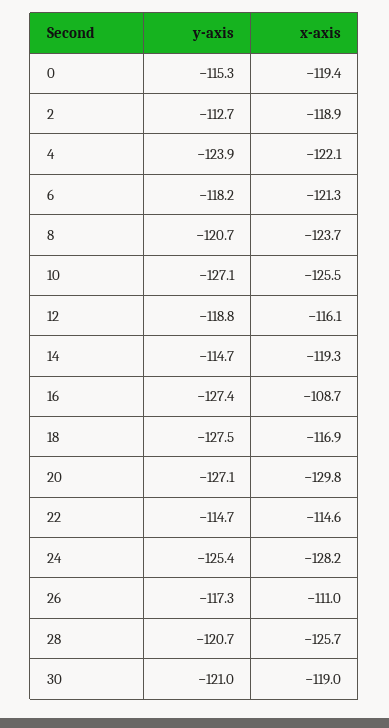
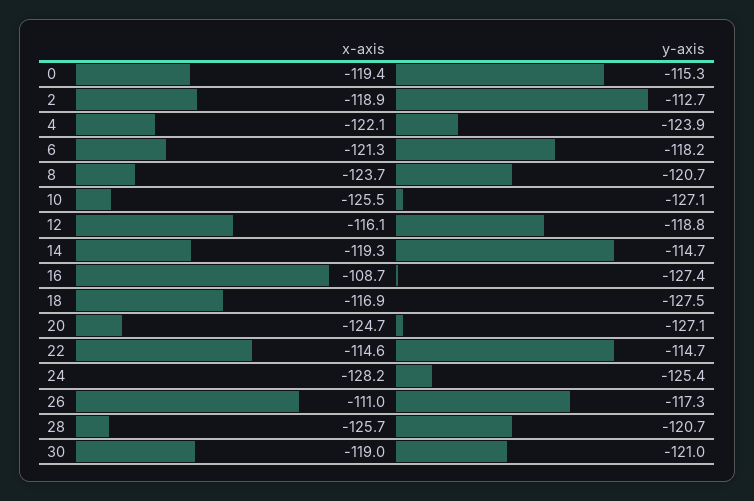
  {
    "y-axis": {
      "0": -115.3,
      "2": -112.7,
      "4": -123.9,
      "6": -118.2,
      "8": -120.7,
      "10": -127.1,
      "12": -118.8,
      "14": -114.7,
      "16": -127.4,
      "18": -127.5,
      "20": -127.1,
      "22": -114.7,
      "24": -125.4,
      "26": -117.3,
      "28": -120.7,
      "30": -121
    },
    "x-axis": {
      "0": -119.4,
      "2": -118.9,
      "4": -122.1,
      "6": -121.3,
      "8": -123.7,
      "10": -125.5,
      "12": -116.1,
      "14": -119.3,
      "16": -108.7,
      "18": -116.9,
-     "20": -129.8,
+     "20": -124.7,
      "22": -114.6,
      "24": -128.2,
      "26": -111,
      "28": -125.7,
      "30": -119
    }
  }

